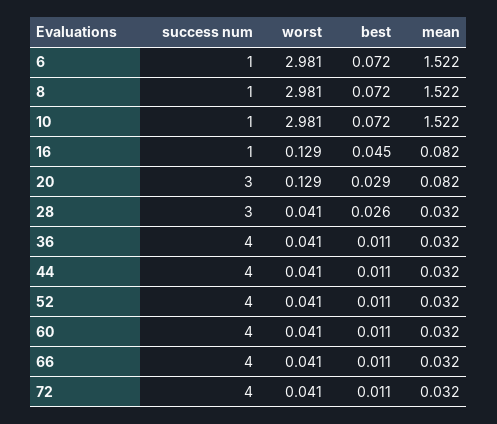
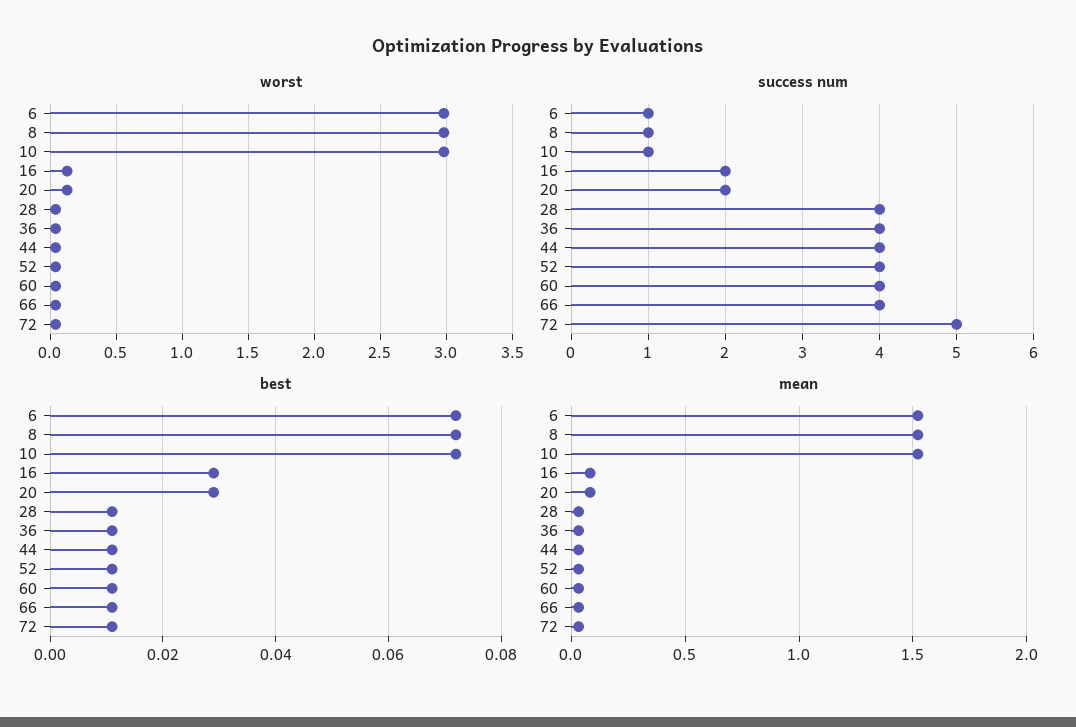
  {
    "success num": {
      "6": 1,
      "8": 1,
      "10": 1,
-     "16": 1,
+     "16": 2,
-     "20": 3,
+     "20": 2,
-     "28": 3,
+     "28": 4,
      "36": 4,
      "44": 4,
      "52": 4,
      "60": 4,
      "66": 4,
-     "72": 4
+     "72": 5
    },
    "worst": {
      "6": 2.981,
      "8": 2.981,
      "10": 2.981,
      "16": 0.129,
      "20": 0.129,
      "28": 0.041,
      "36": 0.041,
      "44": 0.041,
      "52": 0.041,
      "60": 0.041,
      "66": 0.041,
      "72": 0.041
    },
    "best": {
      "6": 0.072,
      "8": 0.072,
      "10": 0.072,
-     "16": 0.045,
+     "16": 0.03,
      "20": 0.029,
-     "28": 0.026,
+     "28": 0.01,
      "36": 0.011,
      "44": 0.011,
      "52": 0.011,
      "60": 0.011,
      "66": 0.011,
      "72": 0.011
    },
    "mean": {
      "6": 1.522,
      "8": 1.522,
      "10": 1.522,
      "16": 0.082,
      "20": 0.082,
      "28": 0.032,
      "36": 0.032,
      "44": 0.032,
      "52": 0.032,
      "60": 0.032,
      "66": 0.032,
      "72": 0.032
    }
  }

